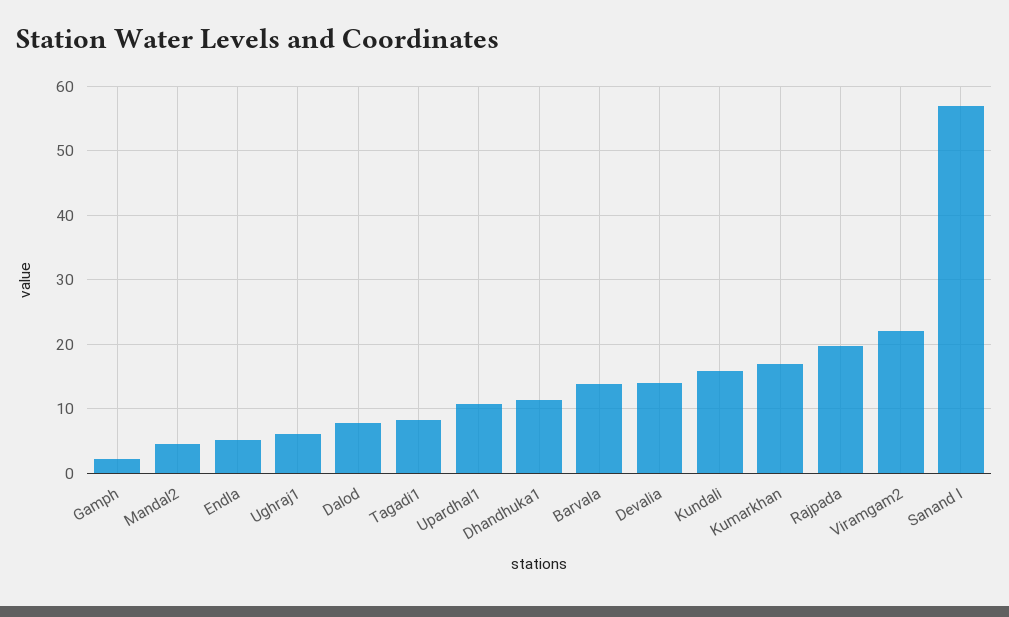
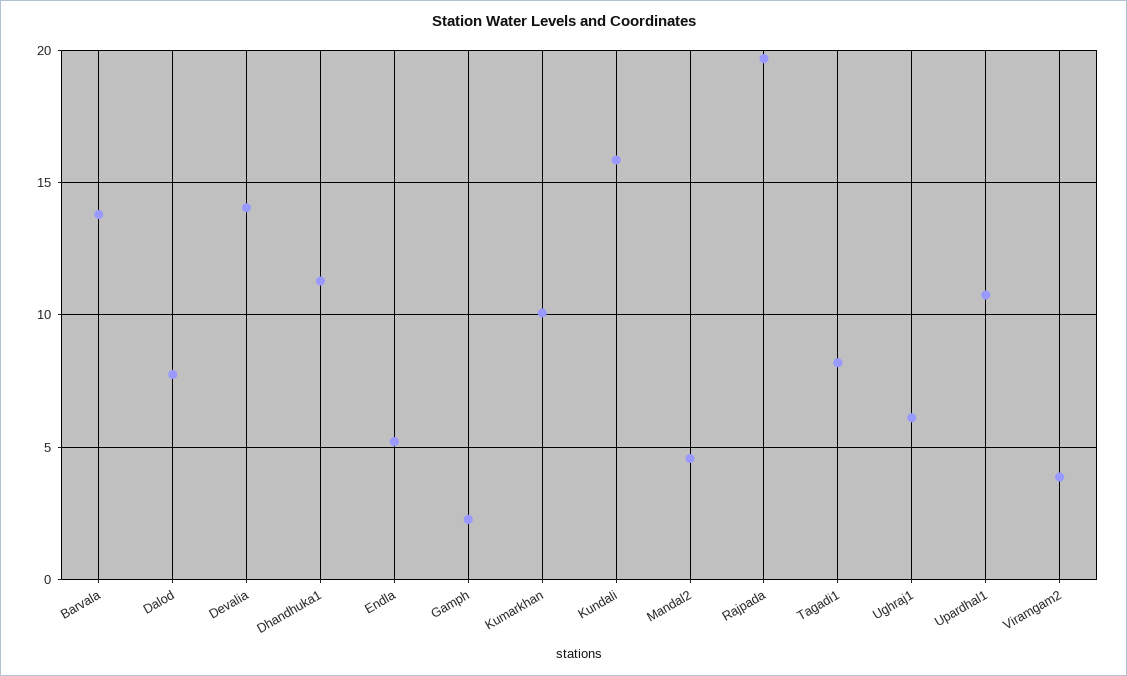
  {
    "Gamph": 2.5,
    "Mandal2": 4.5,
    "Endla": 5,
    "Ughraj1": 6,
    "Dalod": 8,
    "Tagadi1": 8,
    "Upardhal1": 11,
    "Dhandhuka1": 11.5,
    "Barvala": 14,
    "Devalia": 14,
    "Kundali": 16,
-   "Kumarkhan": 17,
+   "Kumarkhan": 10,
    "Rajpada": 19.5,
-   "Viramgam2": 22,
+   "Viramgam2": 4
-   "Sanand I": 57
  }

